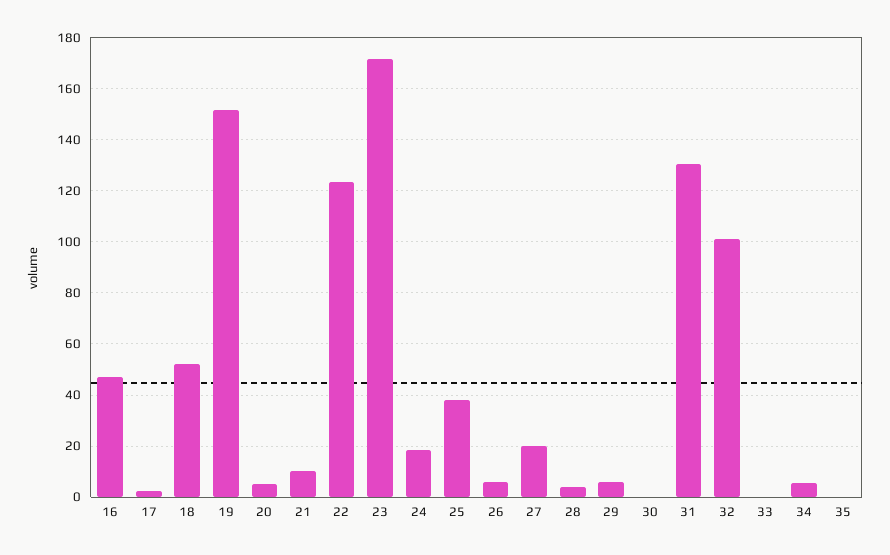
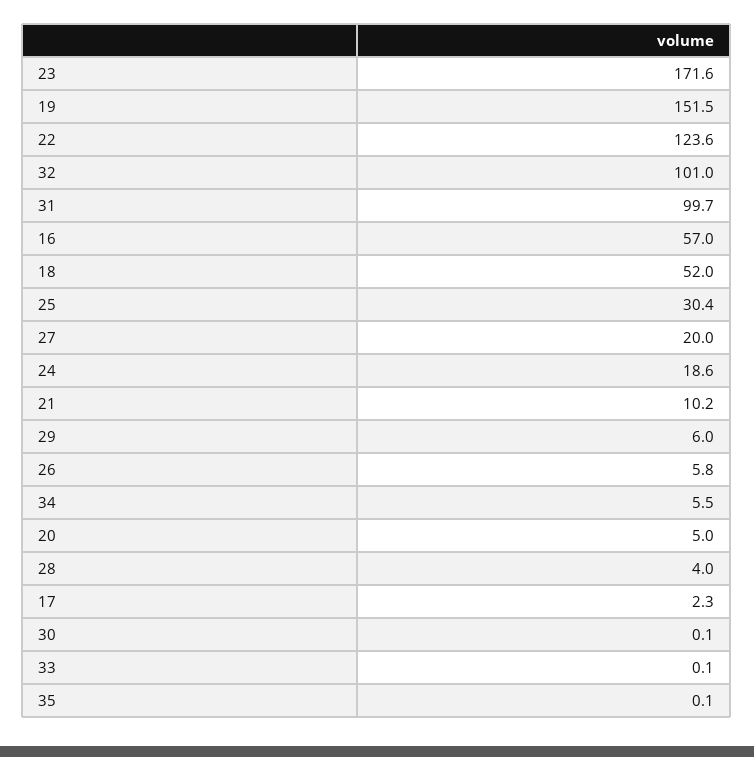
  {
-   "16": 47.5,
+   "16": 57,
    "17": 2.3,
    "18": 52,
    "19": 151.5,
    "20": 5,
    "21": 10.2,
    "22": 123.6,
    "23": 171.6,
    "24": 18.6,
-   "25": 37.5,
+   "25": 30.4,
    "26": 5.8,
    "27": 20,
    "28": 4,
    "29": 6,
    "30": 0.1,
-   "31": 130,
+   "31": 99.7,
    "32": 101,
    "33": 0.1,
    "34": 5.5,
    "35": 0.1
  }

